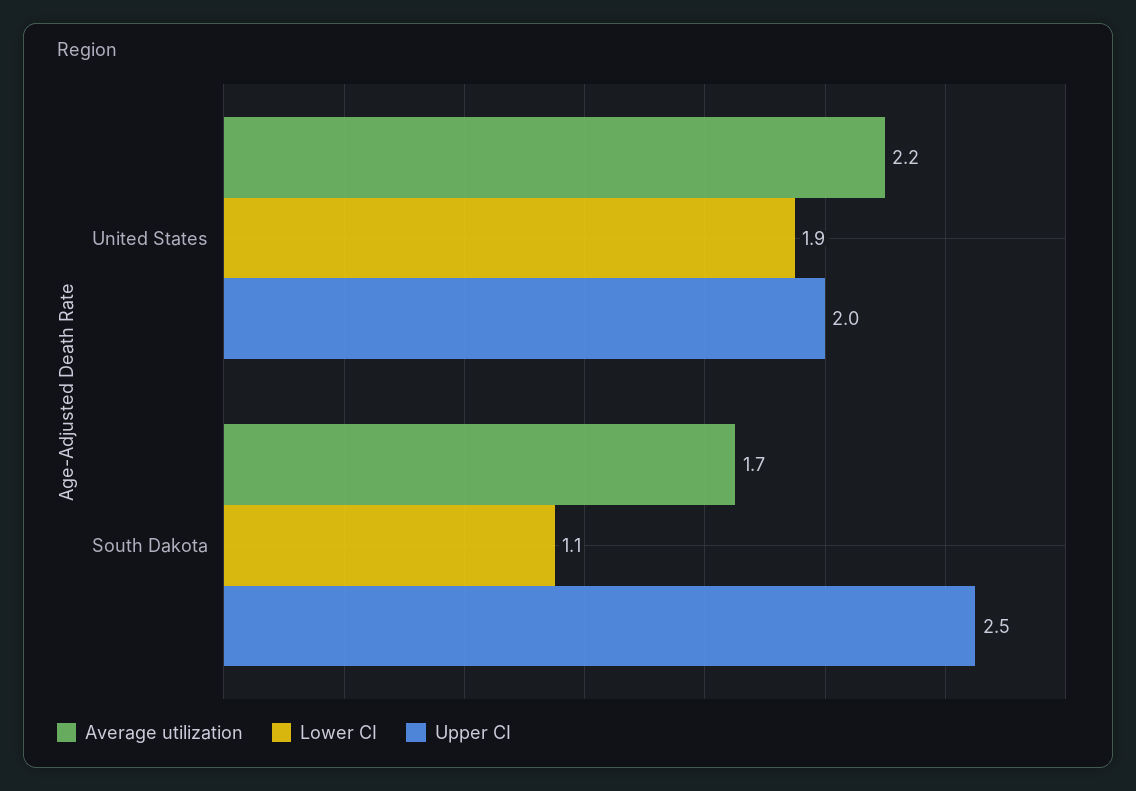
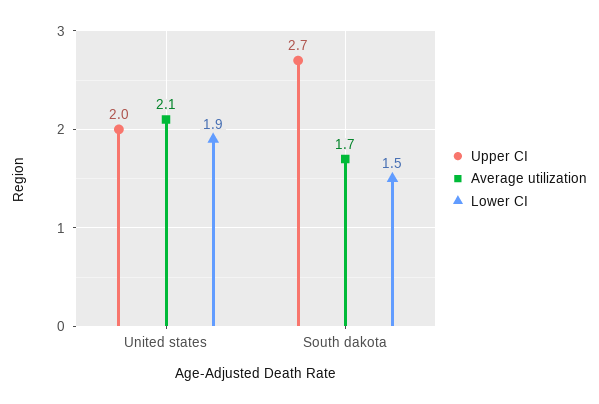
  {
    "Average utilization": {
-     "United States": 2.2,
+     "United States": 2.1,
      "South Dakota": 1.7
    },
    "Lower CI": {
      "United States": 1.9,
-     "South Dakota": 1.1
+     "South Dakota": 1.5
    },
    "Upper CI": {
      "United States": 2,
-     "South Dakota": 2.5
+     "South Dakota": 2.7
    }
  }

